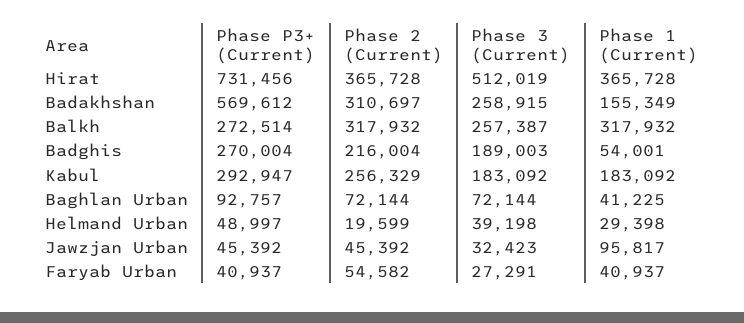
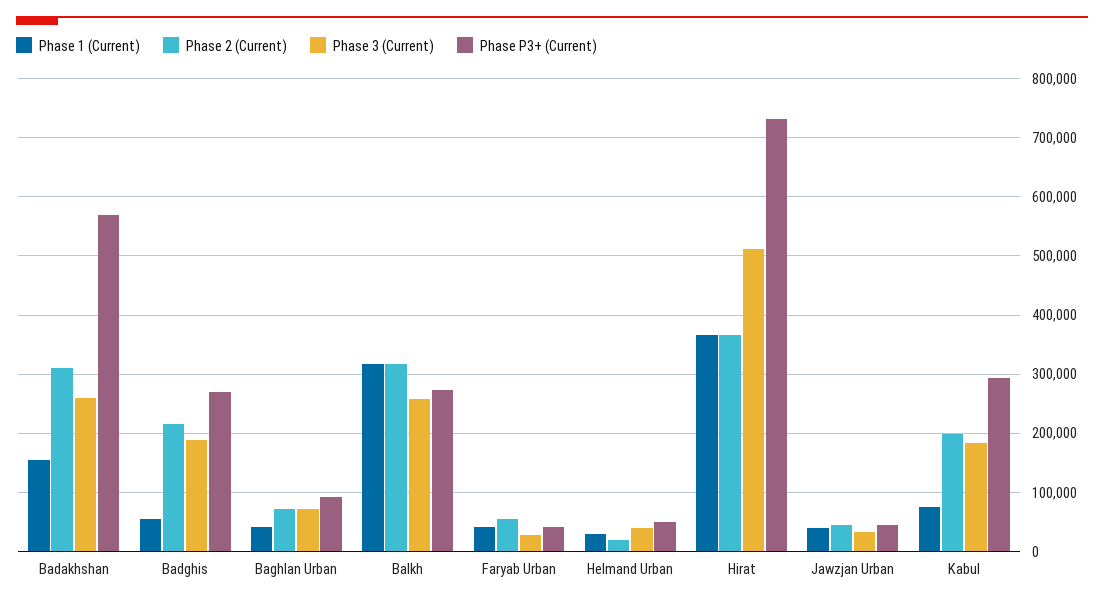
  {
    "Phase P3+ (Current)": {
      "Hirat": 731456,
      "Badakhshan": 569612,
      "Balkh": 272514,
      "Badghis": 270004,
      "Kabul": 292947,
      "Baghlan Urban": 92757,
      "Helmand Urban": 48997,
      "Jawzjan Urban": 45392,
      "Faryab Urban": 40937
    },
    "Phase 2 (Current)": {
      "Hirat": 365728,
      "Badakhshan": 310697,
      "Balkh": 317932,
      "Badghis": 216004,
-     "Kabul": 256329,
+     "Kabul": 200000,
      "Baghlan Urban": 72144,
      "Helmand Urban": 19599,
      "Jawzjan Urban": 45392,
      "Faryab Urban": 54582
    },
    "Phase 3 (Current)": {
      "Hirat": 512019,
      "Badakhshan": 258915,
      "Balkh": 257387,
      "Badghis": 189003,
      "Kabul": 183092,
      "Baghlan Urban": 72144,
      "Helmand Urban": 39198,
      "Jawzjan Urban": 32423,
      "Faryab Urban": 27291
    },
    "Phase 1 (Current)": {
      "Hirat": 365728,
      "Badakhshan": 155349,
      "Balkh": 317932,
      "Badghis": 54001,
-     "Kabul": 183092,
+     "Kabul": 80000,
      "Baghlan Urban": 41225,
      "Helmand Urban": 29398,
-     "Jawzjan Urban": 95817,
+     "Jawzjan Urban": 40000,
      "Faryab Urban": 40937
    }
  }

